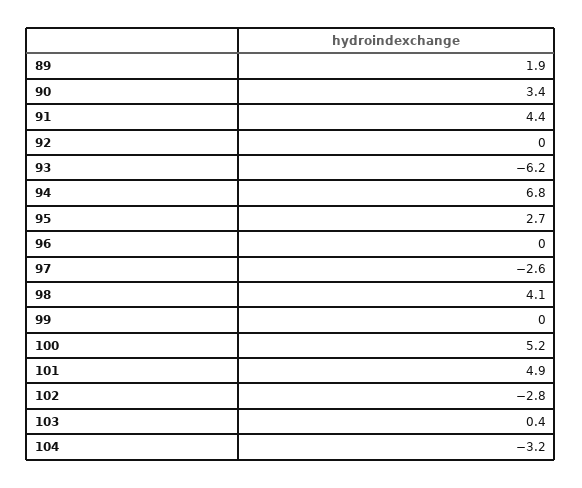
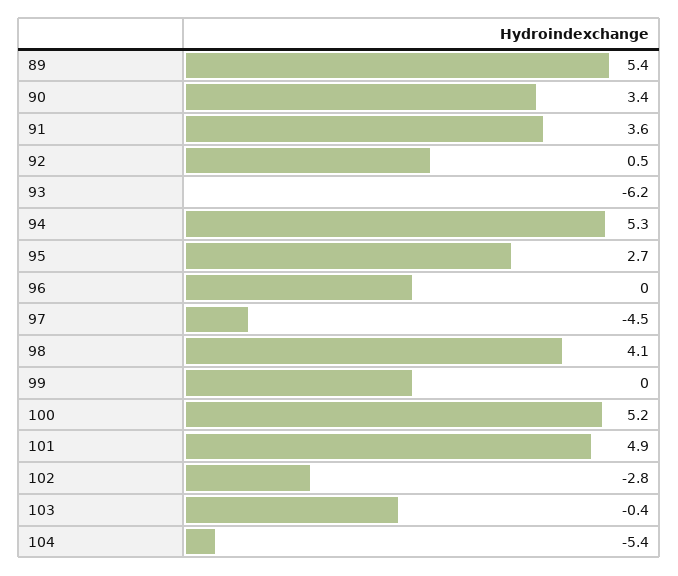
  {
-   "89": 1.9,
+   "89": 5.4,
    "90": 3.4,
-   "91": 4.4,
+   "91": 3.6,
-   "92": 0,
+   "92": 0.5,
    "93": -6.2,
-   "94": 6.8,
+   "94": 5.3,
    "95": 2.7,
    "96": 0,
-   "97": -2.6,
+   "97": -4.5,
    "98": 4.1,
    "99": 0,
    "100": 5.2,
    "101": 4.9,
    "102": -2.8,
-   "103": 0.4,
+   "103": -0.4,
-   "104": -3.2
+   "104": -5.4
  }

